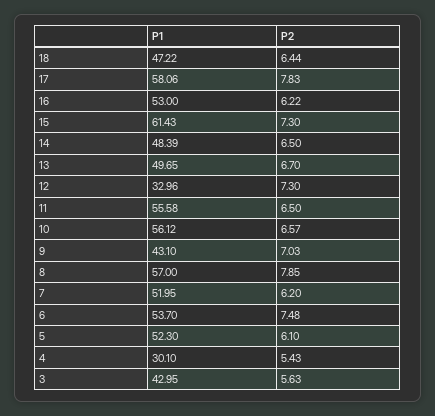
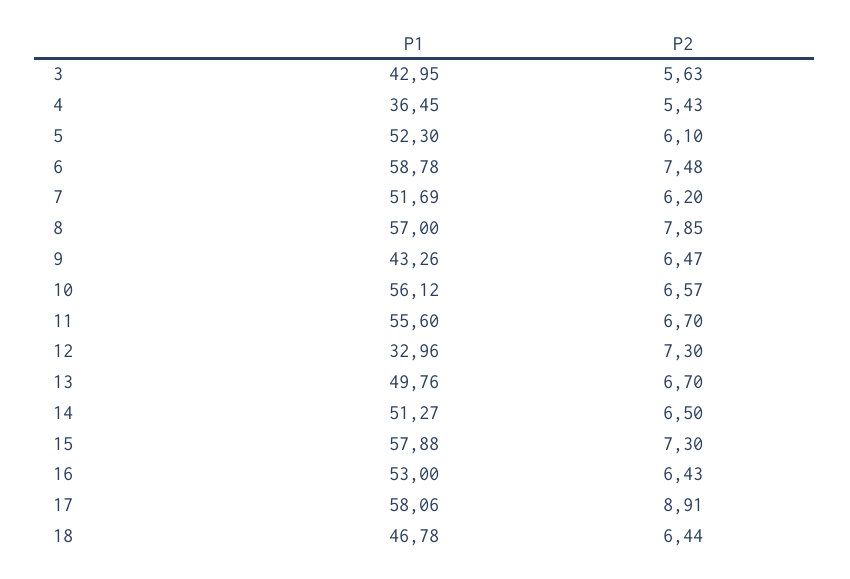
  {
    "P1": {
-     "18": 47.22,
+     "18": 46.78,
      "17": 58.06,
      "16": 53,
-     "15": 61.43,
+     "15": 57.88,
-     "14": 48.39,
+     "14": 51.27,
-     "13": 49.65,
+     "13": 49.76,
      "12": 32.96,
-     "11": 55.58,
+     "11": 55.6,
      "10": 56.12,
-     "9": 43.1,
+     "9": 43.26,
      "8": 57,
-     "7": 51.95,
+     "7": 51.69,
-     "6": 53.7,
+     "6": 58.78,
      "5": 52.3,
-     "4": 30.1,
+     "4": 36.45,
      "3": 42.95
    },
    "P2": {
      "18": 6.44,
-     "17": 7.83,
+     "17": 8.91,
-     "16": 6.22,
+     "16": 6.43,
      "15": 7.3,
      "14": 6.5,
      "13": 6.7,
      "12": 7.3,
-     "11": 6.5,
+     "11": 6.7,
      "10": 6.57,
-     "9": 7.03,
+     "9": 6.47,
      "8": 7.85,
      "7": 6.2,
      "6": 7.48,
      "5": 6.1,
      "4": 5.43,
      "3": 5.63
    }
  }

